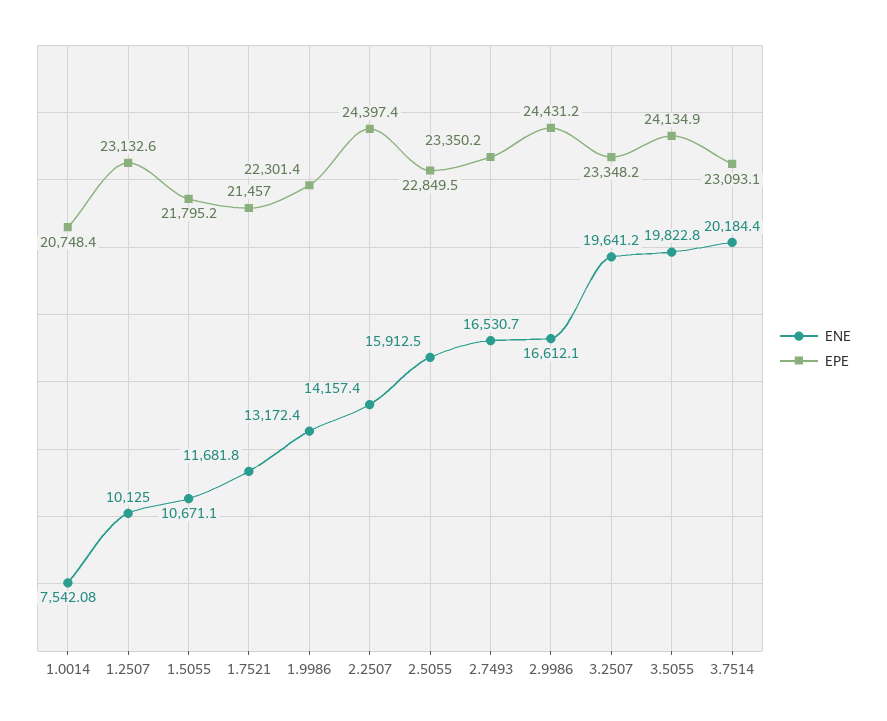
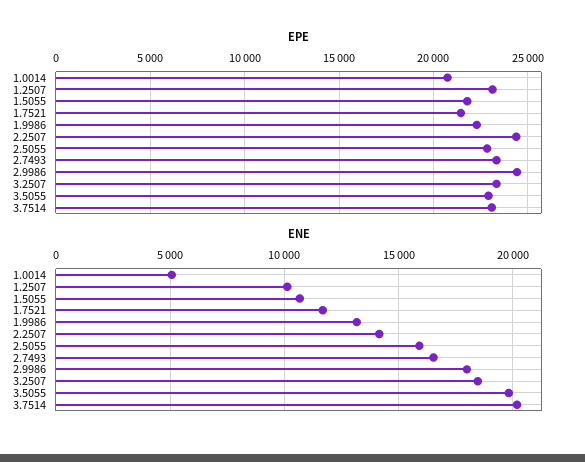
  {
    "ENE": {
-     "1.0014": 7542.08,
+     "1.0014": 5000,
      "1.2507": 10125,
      "1.5055": 10671.1,
      "1.7521": 11681.8,
      "1.9986": 13172.4,
      "2.2507": 14157.4,
      "2.5055": 15912.5,
      "2.7493": 16530.7,
-     "2.9986": 16612.1,
+     "2.9986": 18000,
-     "3.2507": 19641.2,
+     "3.2507": 18500,
      "3.5055": 19822.8,
      "3.7514": 20184.4
    },
    "EPE": {
      "1.0014": 20748.4,
      "1.2507": 23132.6,
      "1.5055": 21795.2,
      "1.7521": 21457,
      "1.9986": 22301.4,
      "2.2507": 24397.4,
      "2.5055": 22849.5,
      "2.7493": 23350.2,
      "2.9986": 24431.2,
      "3.2507": 23348.2,
-     "3.5055": 24134.9,
+     "3.5055": 23000,
      "3.7514": 23093.1
    }
  }

